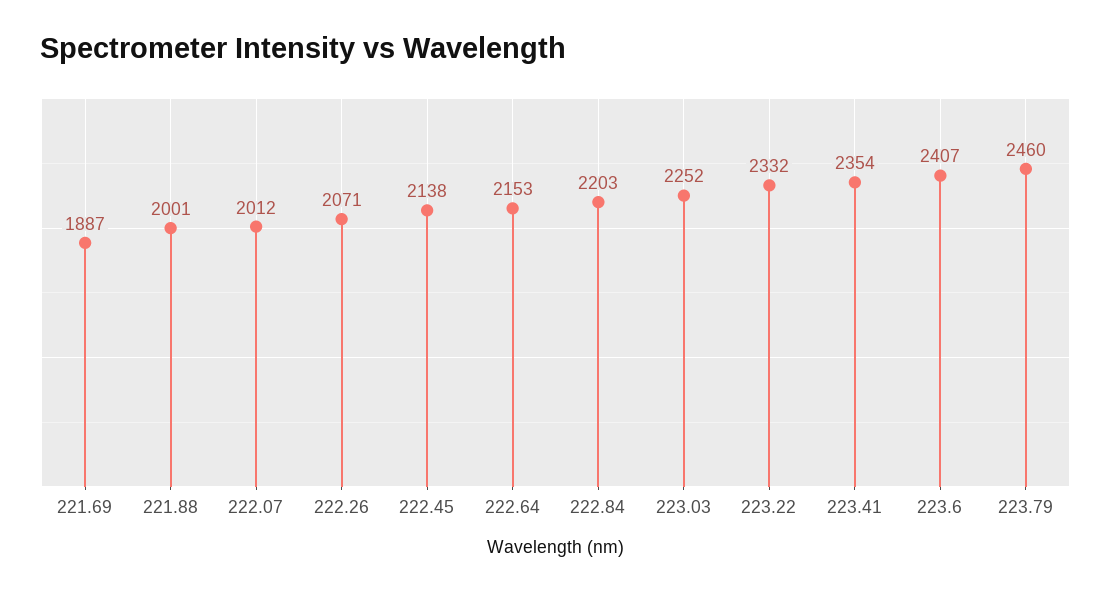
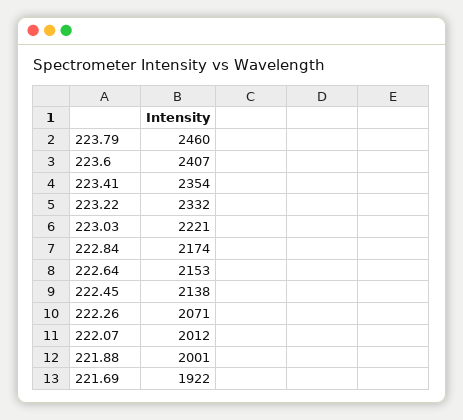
  {
-   "221.69": 1887,
+   "221.69": 1922,
    "221.88": 2001,
    "222.07": 2012,
    "222.26": 2071,
    "222.45": 2138,
    "222.64": 2153,
-   "222.84": 2203,
+   "222.84": 2174,
-   "223.03": 2252,
+   "223.03": 2221,
    "223.22": 2332,
    "223.41": 2354,
    "223.6": 2407,
    "223.79": 2460
  }

